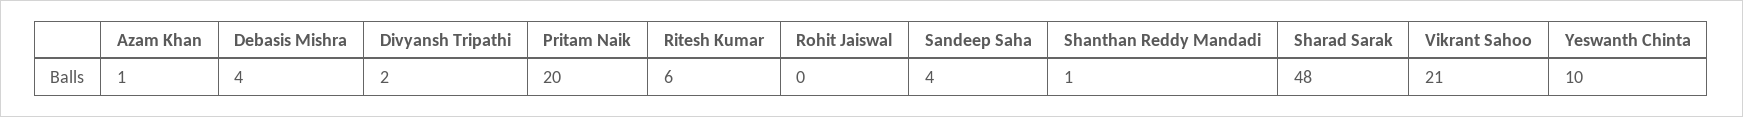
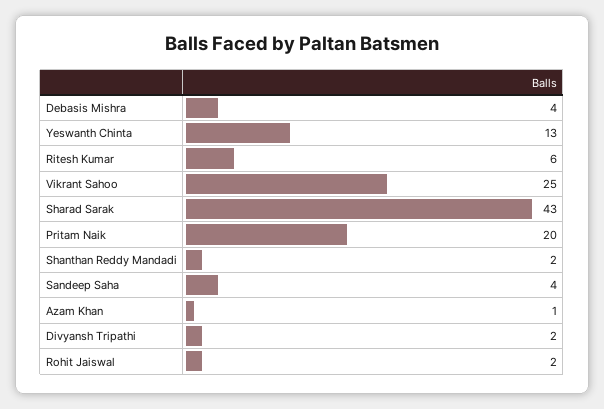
  {
    "Azam Khan": 1,
    "Debasis Mishra": 4,
    "Divyansh Tripathi": 2,
    "Pritam Naik": 20,
    "Ritesh Kumar": 6,
-   "Rohit Jaiswal": 0,
+   "Rohit Jaiswal": 2,
    "Sandeep Saha": 4,
-   "Shanthan Reddy Mandadi": 1,
+   "Shanthan Reddy Mandadi": 2,
-   "Sharad Sarak": 48,
+   "Sharad Sarak": 43,
-   "Vikrant Sahoo": 21,
+   "Vikrant Sahoo": 25,
-   "Yeswanth Chinta": 10
+   "Yeswanth Chinta": 13
  }

